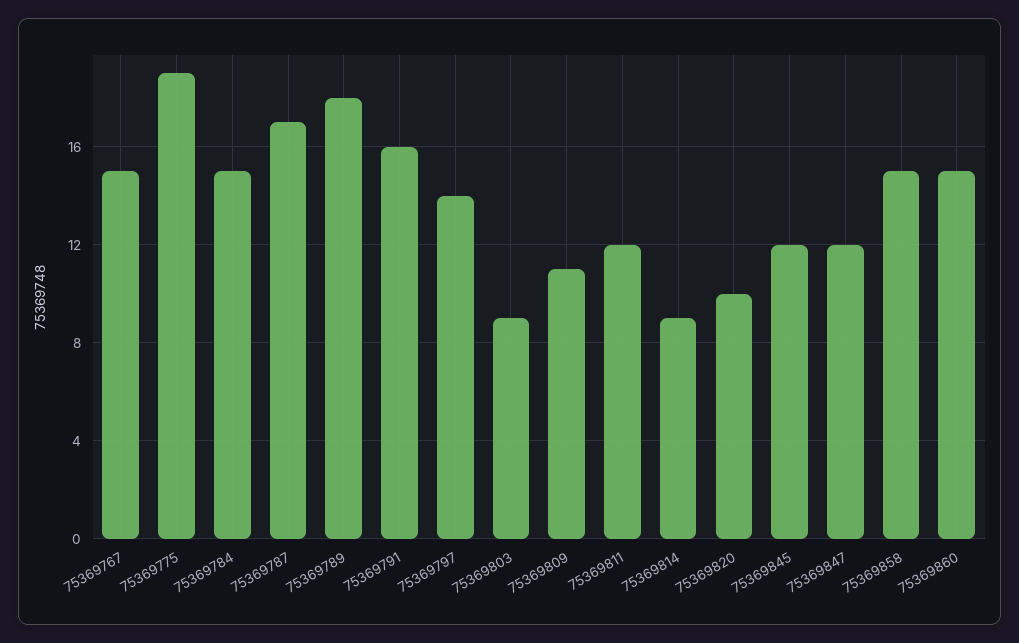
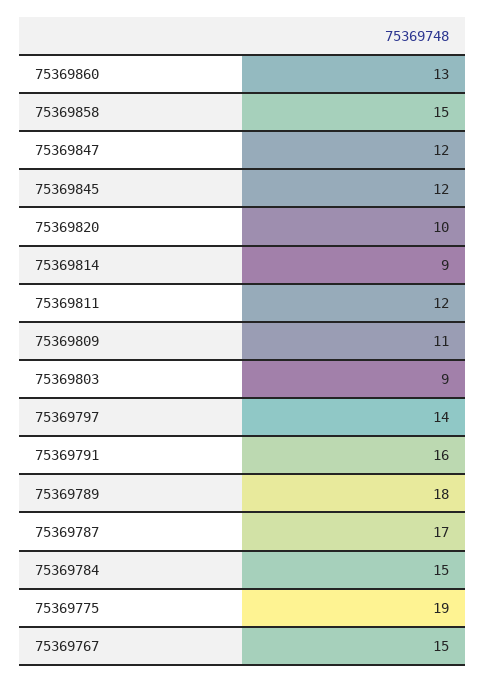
  {
    "75369767": 15,
    "75369775": 19,
    "75369784": 15,
    "75369787": 17,
    "75369789": 18,
    "75369791": 16,
    "75369797": 14,
    "75369803": 9,
    "75369809": 11,
    "75369811": 12,
    "75369814": 9,
    "75369820": 10,
    "75369845": 12,
    "75369847": 12,
    "75369858": 15,
-   "75369860": 15
+   "75369860": 13
  }

